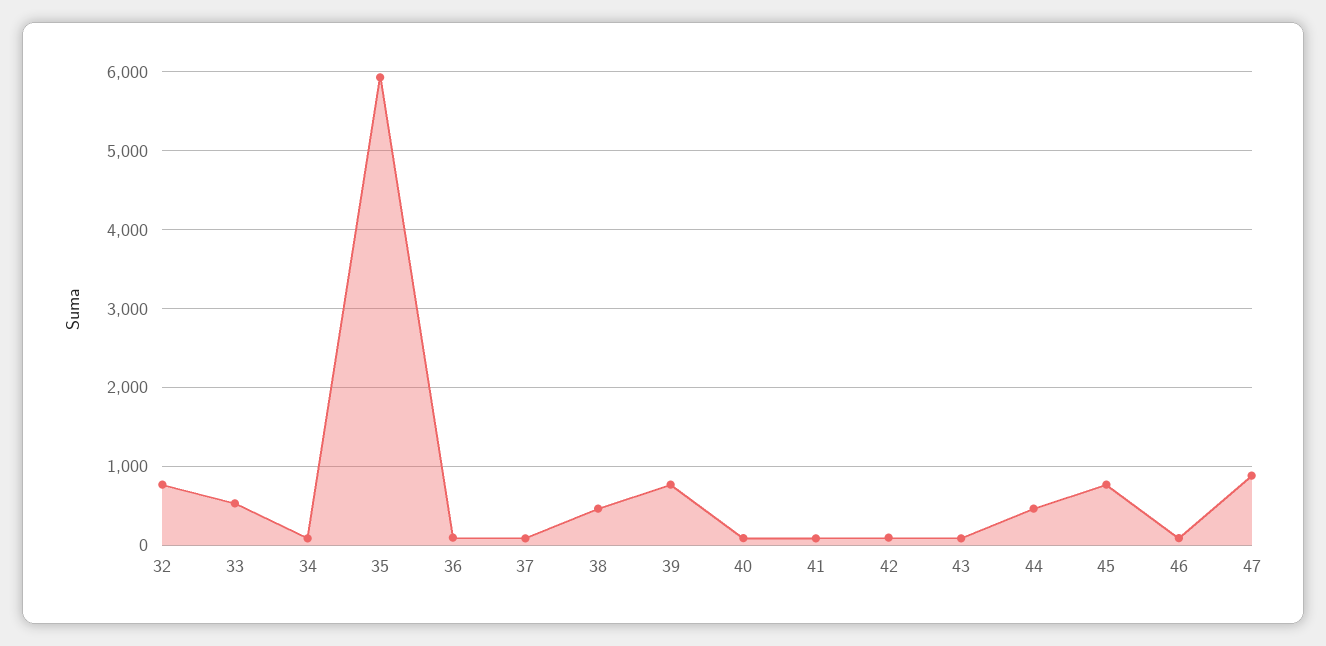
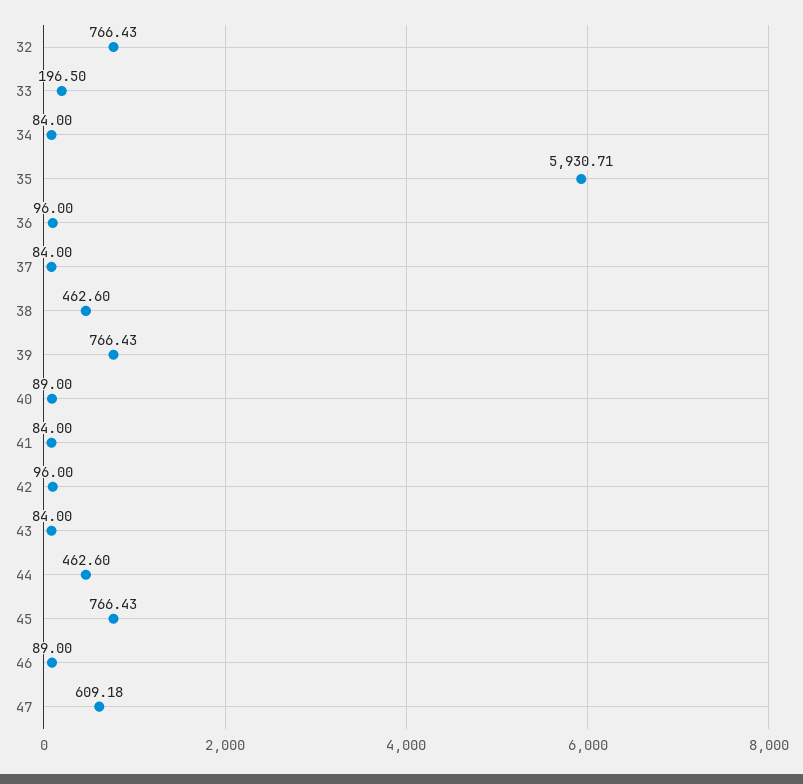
  {
    "32": 766.43,
-   "33": 500,
+   "33": 196.5,
    "34": 84,
    "35": 5930.71,
    "36": 96,
    "37": 84,
    "38": 462.6,
    "39": 766.43,
    "40": 89,
    "41": 84,
    "42": 96,
    "43": 84,
    "44": 462.6,
    "45": 766.43,
    "46": 89,
-   "47": 900
+   "47": 609.18
  }

